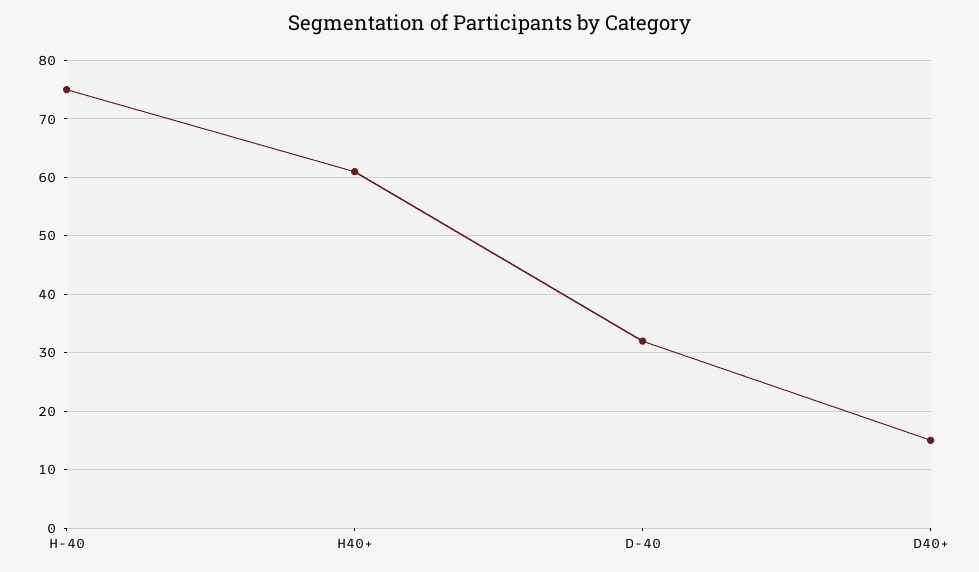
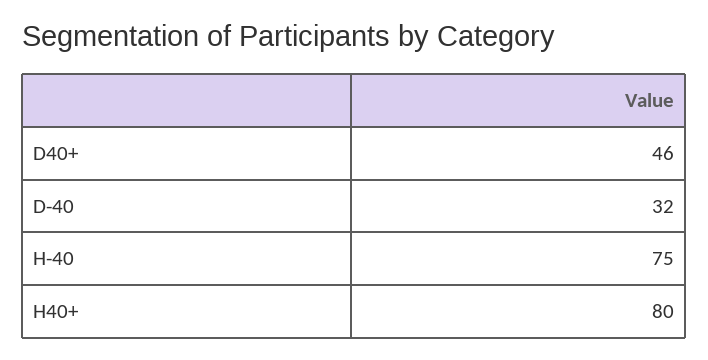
  {
    "H-40": 75,
-   "H40+": 60,
+   "H40+": 80,
    "D-40": 32,
-   "D40+": 15
+   "D40+": 46
  }

